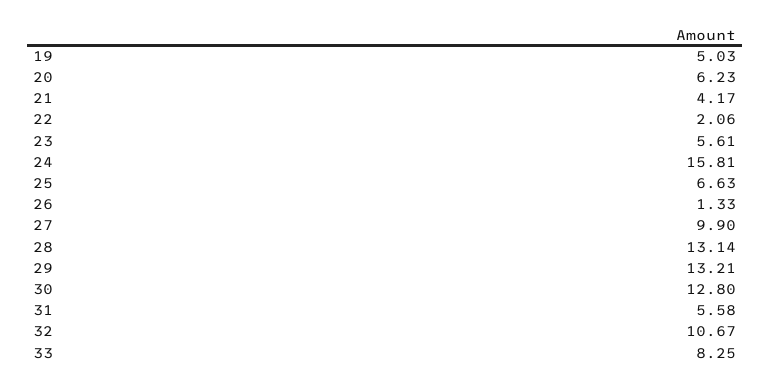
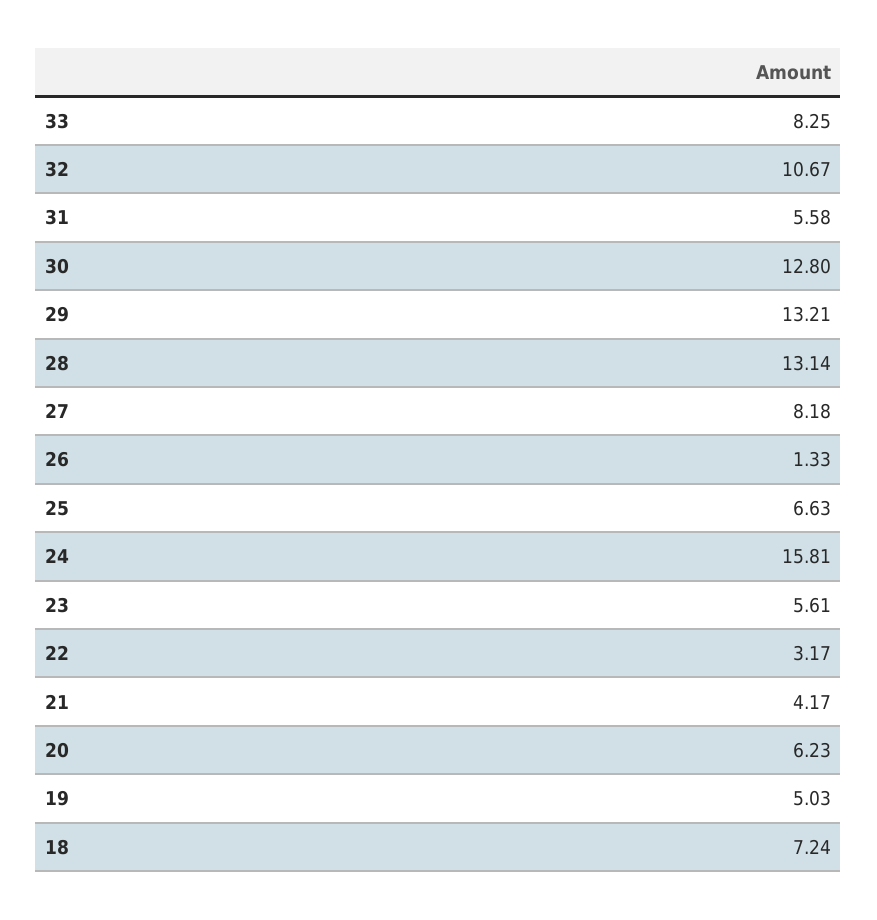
  {
    "19": 5.03,
    "20": 6.23,
    "21": 4.17,
-   "22": 2.06,
+   "22": 3.17,
    "23": 5.61,
    "24": 15.81,
    "25": 6.63,
    "26": 1.33,
-   "27": 9.9,
+   "27": 8.18,
    "28": 13.14,
    "29": 13.21,
    "30": 12.8,
    "31": 5.58,
    "32": 10.67,
-   "33": 8.25
+   "33": 8.25,
+   "18": 7.24
  }

